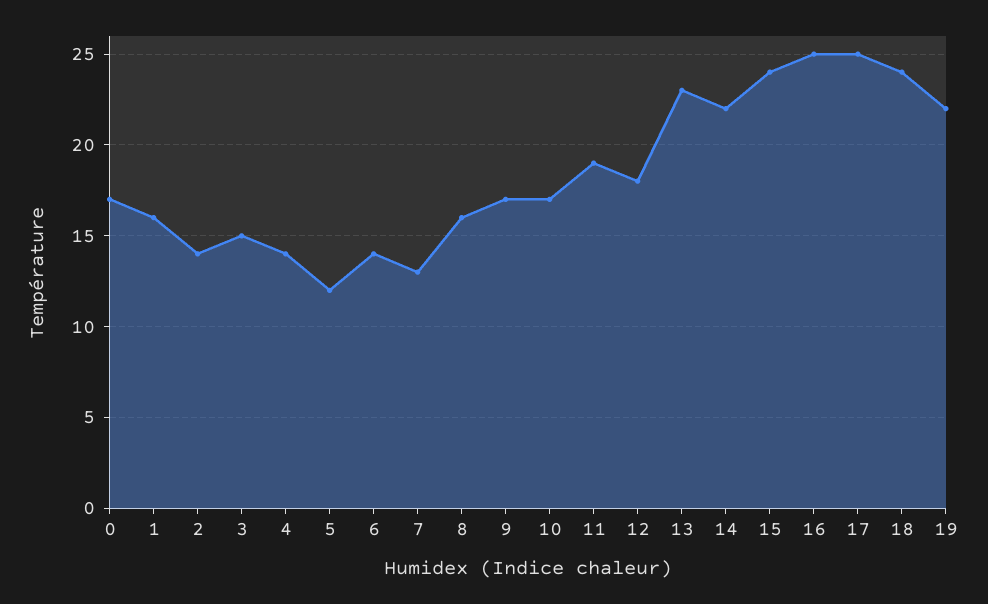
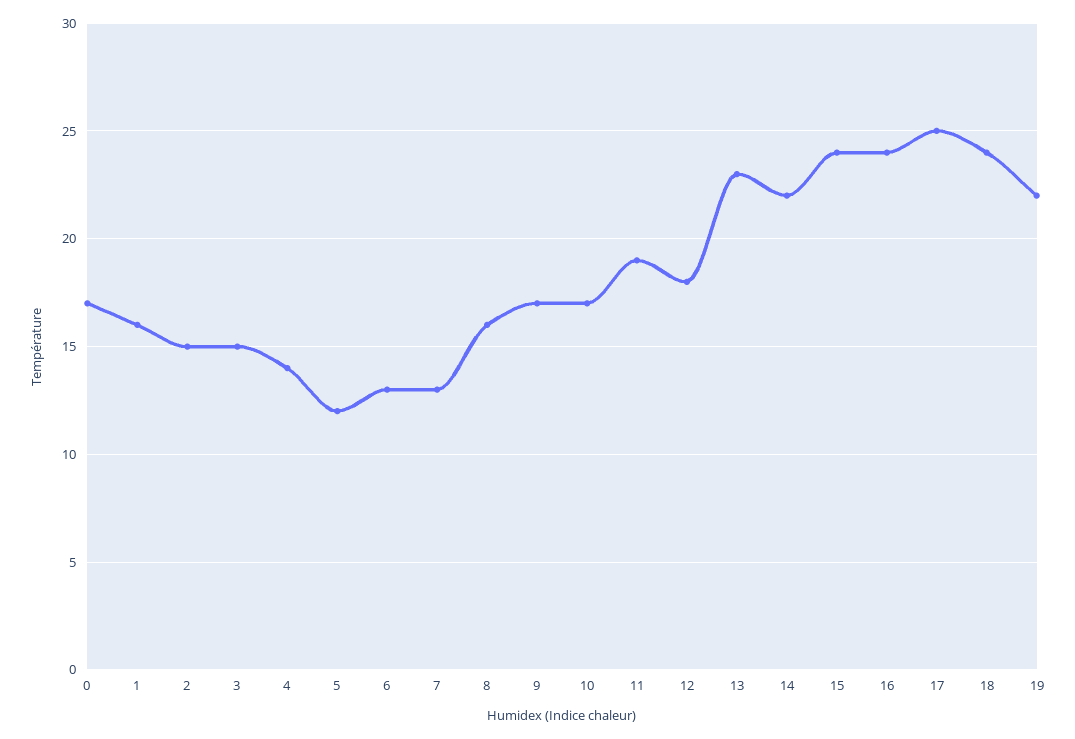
  {
    "0": 17,
    "1": 16,
-   "2": 14,
+   "2": 15,
    "3": 15,
    "4": 14,
    "5": 12,
-   "6": 14,
+   "6": 13,
    "7": 13,
    "8": 16,
    "9": 17,
    "10": 17,
    "11": 19,
    "12": 18,
    "13": 23,
    "14": 22,
    "15": 24,
-   "16": 25,
+   "16": 24,
    "17": 25,
    "18": 24,
    "19": 22
  }

